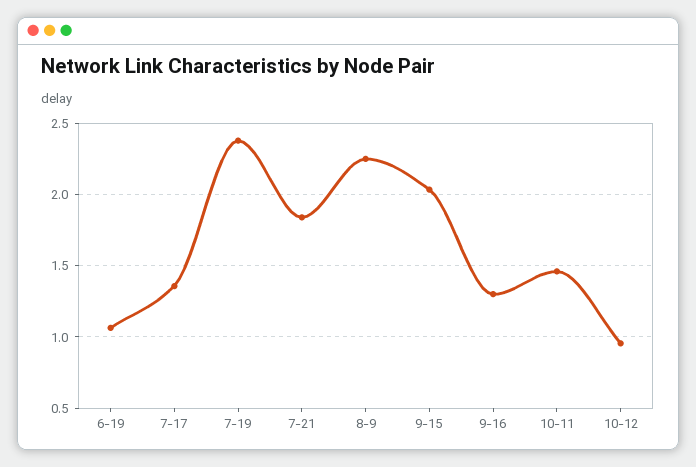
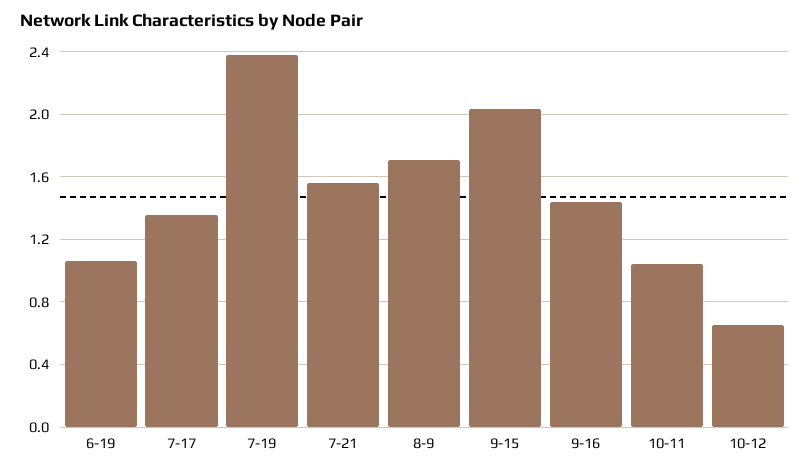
  {
    "6-19": 1.05,
    "7-17": 1.35,
    "7-19": 2.4,
-   "7-21": 1.85,
+   "7-21": 1.55,
-   "8-9": 2.25,
+   "8-9": 1.7,
    "9-15": 2.05,
-   "9-16": 1.3,
+   "9-16": 1.45,
-   "10-11": 1.45,
+   "10-11": 1.05,
-   "10-12": 0.95
+   "10-12": 0.65
  }

